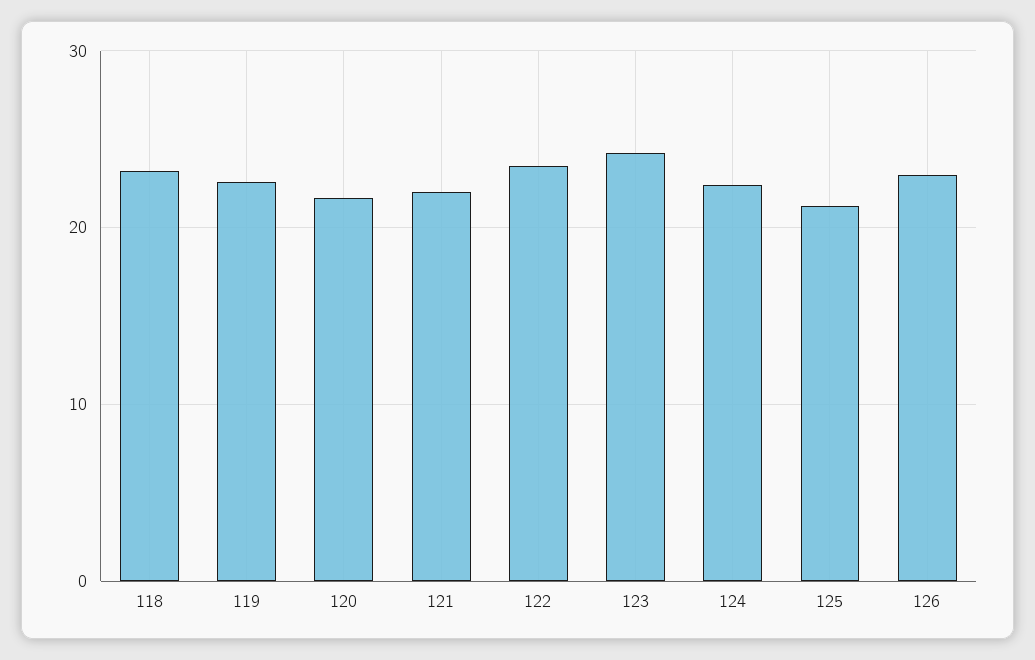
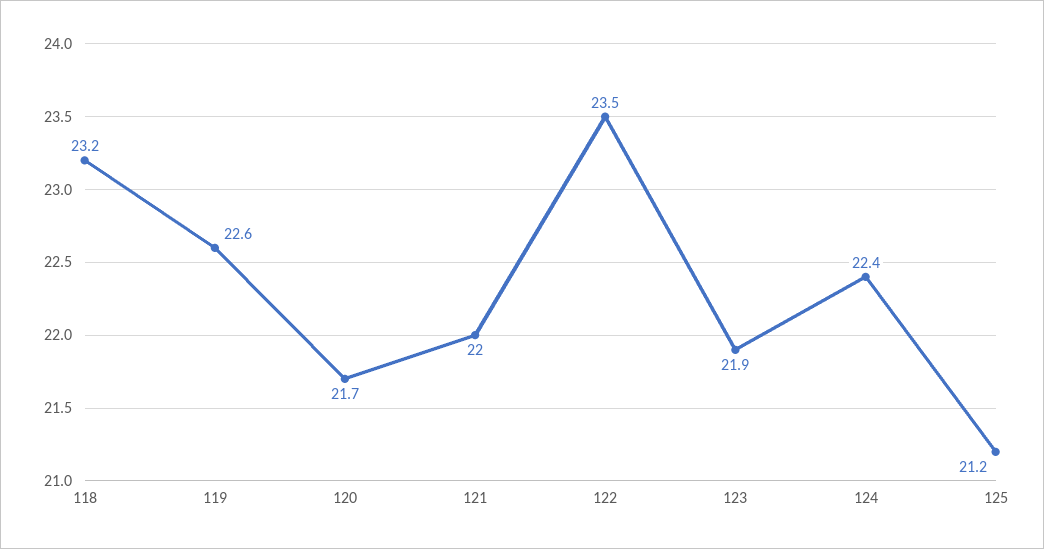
  {
    "118": 23.2,
    "119": 22.6,
    "120": 21.7,
    "121": 22,
    "122": 23.5,
-   "123": 24,
+   "123": 21.9,
    "124": 22.4,
-   "125": 21.2,
+   "125": 21.2
-   "126": 23
  }

